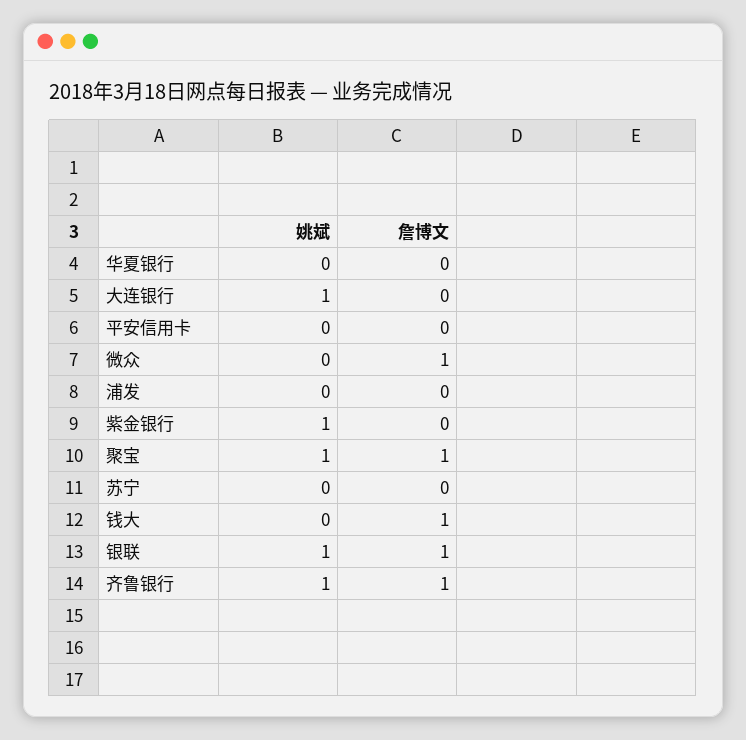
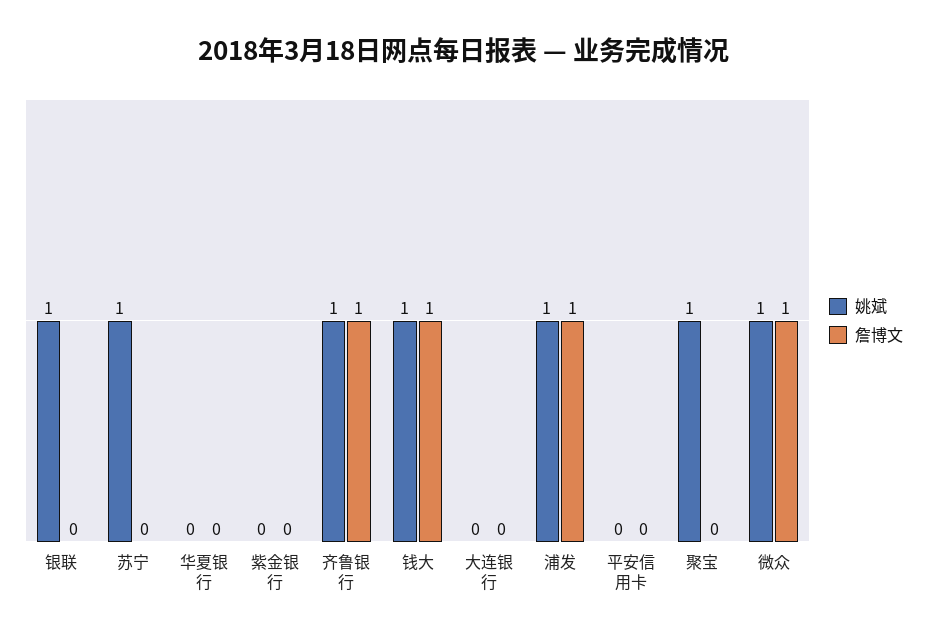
  {
    "姚斌": {
      "华夏银行": 0,
-     "大连银行": 1,
+     "大连银行": 0,
      "平安信用卡": 0,
-     "微众": 0,
+     "微众": 1,
-     "浦发": 0,
+     "浦发": 1,
-     "紫金银行": 1,
+     "紫金银行": 0,
      "聚宝": 1,
-     "苏宁": 0,
+     "苏宁": 1,
-     "钱大": 0,
+     "钱大": 1,
      "银联": 1,
      "齐鲁银行": 1
    },
    "詹博文": {
      "华夏银行": 0,
      "大连银行": 0,
      "平安信用卡": 0,
      "微众": 1,
-     "浦发": 0,
+     "浦发": 1,
      "紫金银行": 0,
-     "聚宝": 1,
+     "聚宝": 0,
      "苏宁": 0,
      "钱大": 1,
-     "银联": 1,
+     "银联": 0,
      "齐鲁银行": 1
    }
  }

